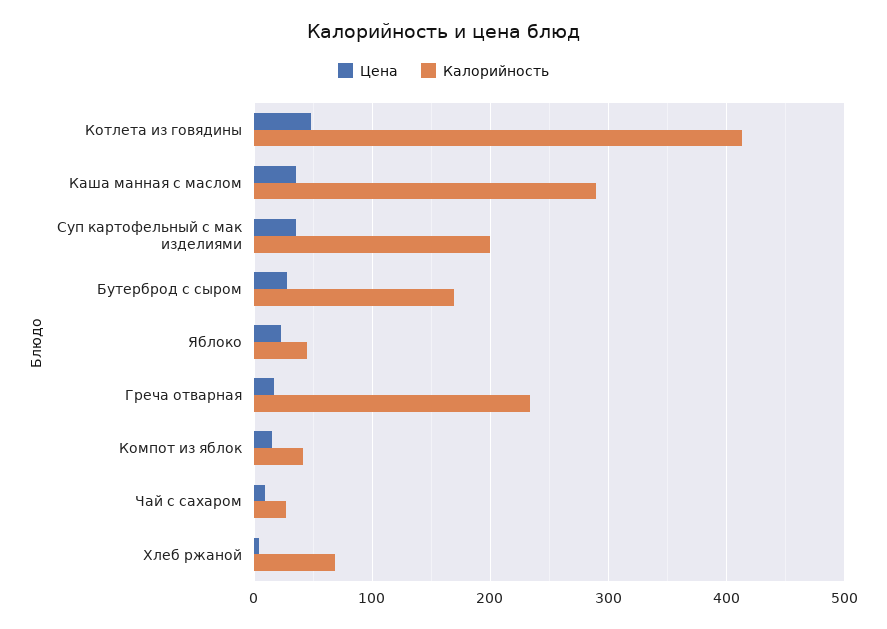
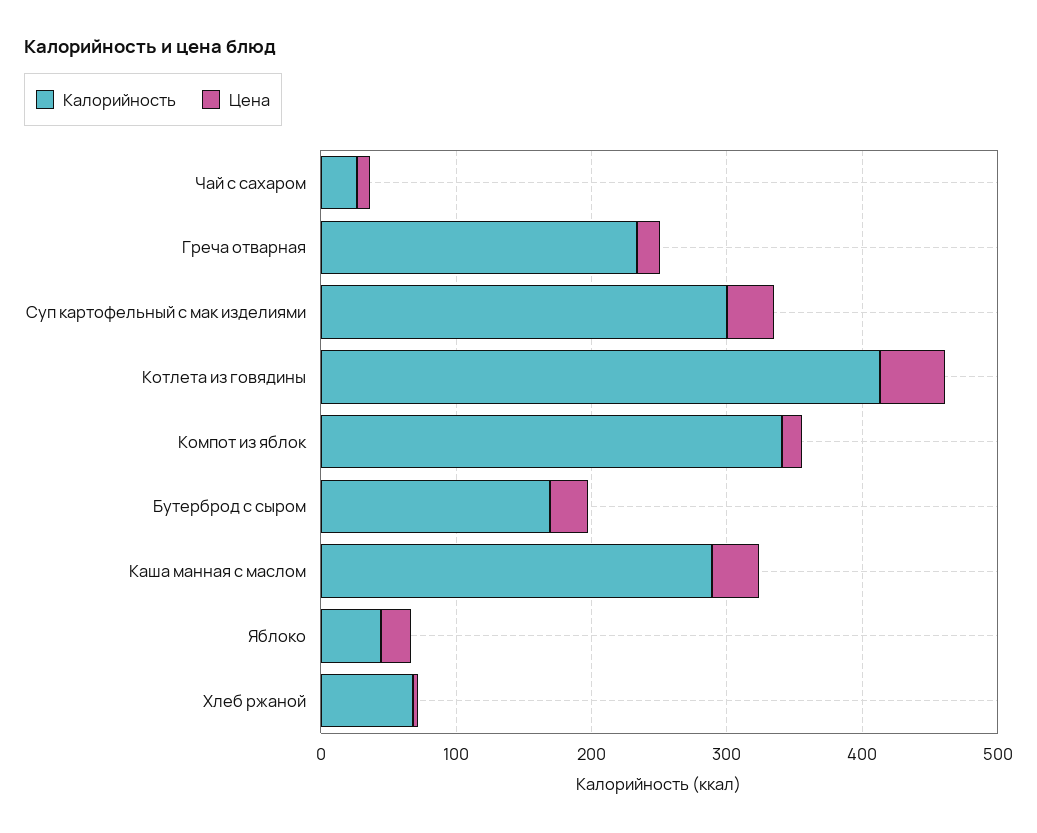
  {
    "Цена": {
      "Котлета из говядины": 50,
      "Каша манная с маслом": 40,
      "Суп картофельный с мак изделиями": 40,
      "Бутерброд с сыром": 30,
      "Яблоко": 20,
      "Греча отварная": 20,
      "Компот из яблок": 20,
      "Чай с сахаром": 10,
      "Хлеб ржаной": 0
    },
    "Калорийность": {
      "Котлета из говядины": 410,
      "Каша манная с маслом": 290,
-     "Суп картофельный с мак изделиями": 200,
+     "Суп картофельный с мак изделиями": 300,
      "Бутерброд с сыром": 170,
      "Яблоко": 40,
      "Греча отварная": 230,
-     "Компот из яблок": 40,
+     "Компот из яблок": 340,
      "Чай с сахаром": 30,
      "Хлеб ржаной": 70
    }
  }

